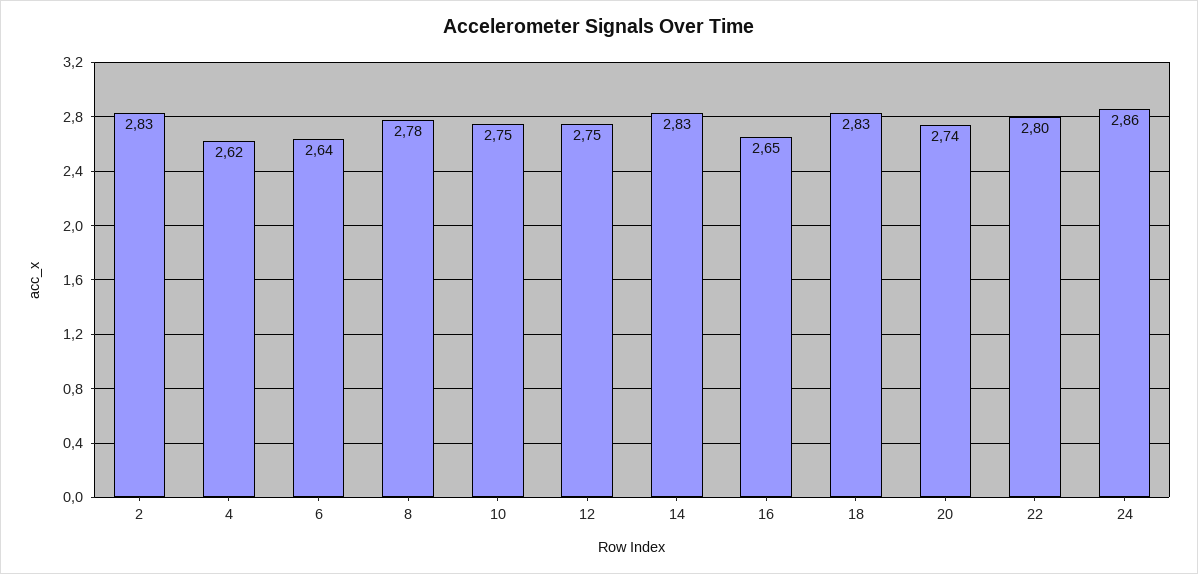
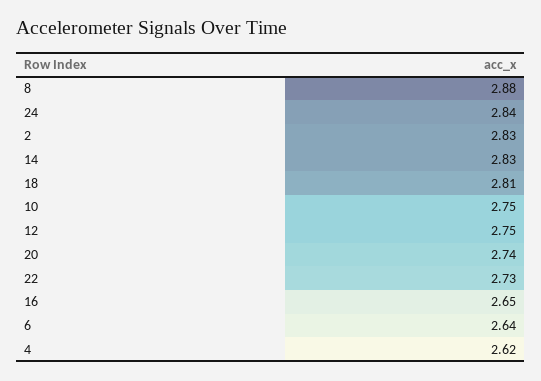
  {
    "2": 2.83,
    "4": 2.62,
    "6": 2.64,
-   "8": 2.78,
+   "8": 2.88,
    "10": 2.75,
    "12": 2.75,
    "14": 2.83,
    "16": 2.65,
-   "18": 2.83,
+   "18": 2.81,
    "20": 2.74,
-   "22": 2.8,
+   "22": 2.73,
-   "24": 2.86
+   "24": 2.84
  }

